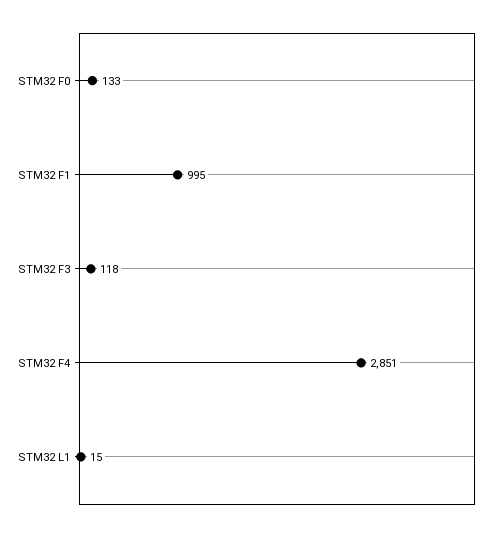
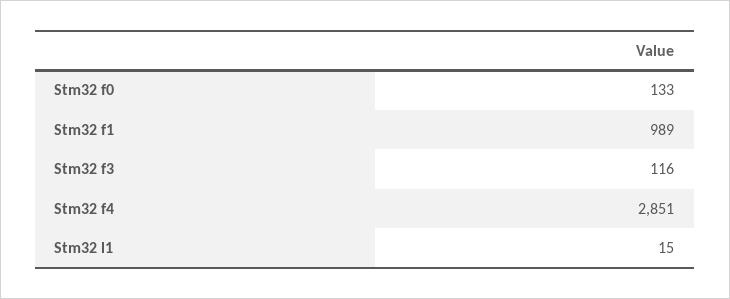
  {
    "STM32 F0": 133,
-   "STM32 F1": 995,
+   "STM32 F1": 989,
-   "STM32 F3": 118,
+   "STM32 F3": 116,
    "STM32 F4": 2851,
    "STM32 L1": 15
  }

